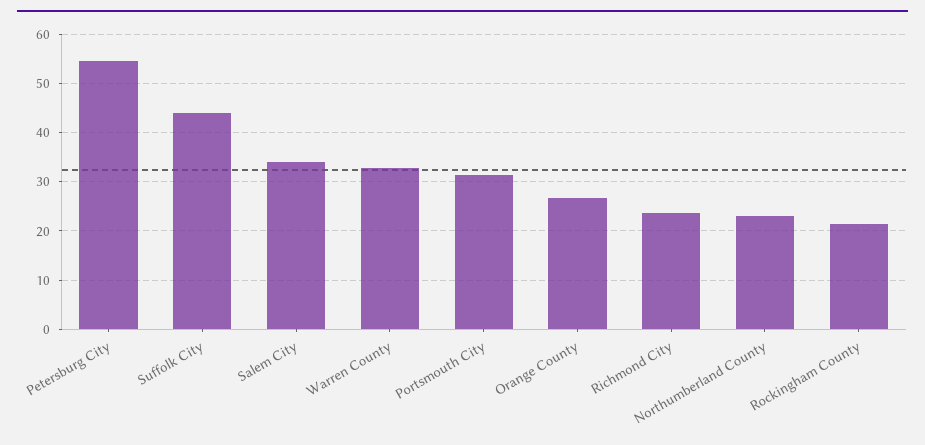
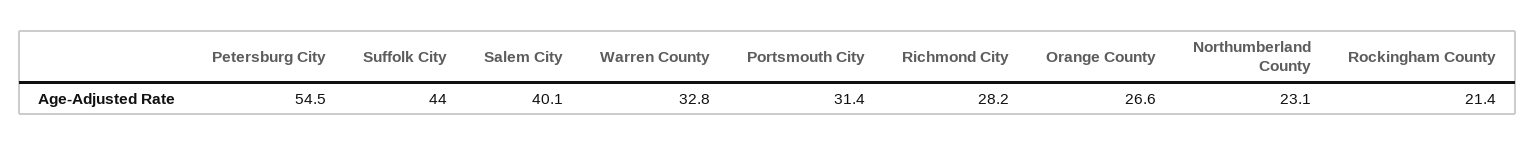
  {
    "Petersburg City": 54.5,
    "Suffolk City": 44,
-   "Salem City": 34,
+   "Salem City": 40.1,
    "Warren County": 32.8,
    "Portsmouth City": 31.4,
    "Orange County": 26.6,
-   "Richmond City": 24,
+   "Richmond City": 28.2,
    "Northumberland County": 23.1,
    "Rockingham County": 21.4
  }

